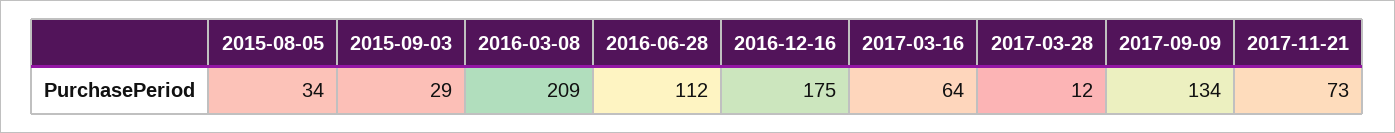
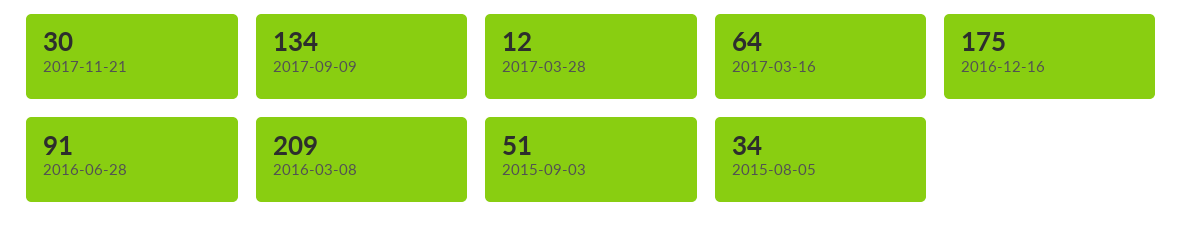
  {
    "2015-08-05": 34,
-   "2015-09-03": 29,
+   "2015-09-03": 51,
    "2016-03-08": 209,
-   "2016-06-28": 112,
+   "2016-06-28": 91,
    "2016-12-16": 175,
    "2017-03-16": 64,
    "2017-03-28": 12,
    "2017-09-09": 134,
-   "2017-11-21": 73
+   "2017-11-21": 30
  }

